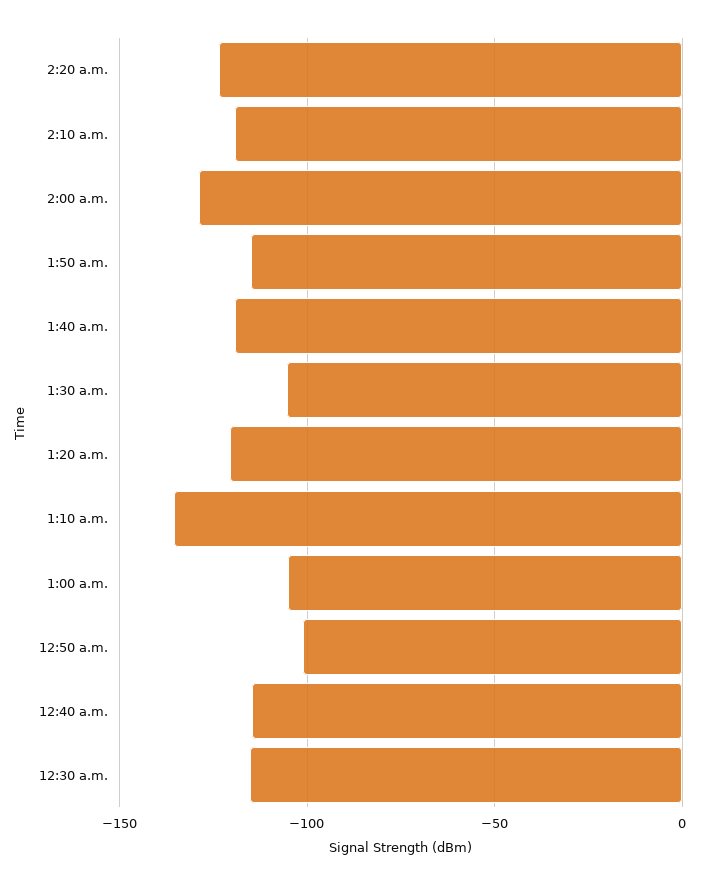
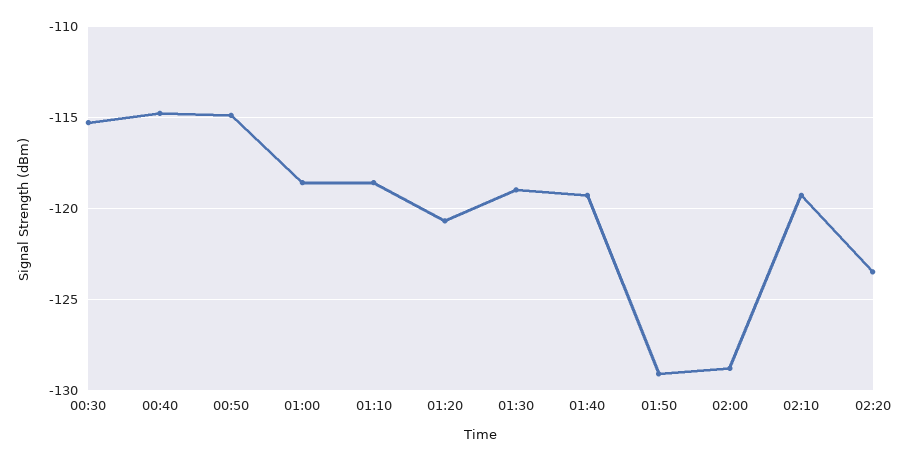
  {
    "2:20 a.m.": -123.5,
    "2:10 a.m.": -119.5,
    "2:00 a.m.": -129,
-   "1:50 a.m.": -115,
+   "1:50 a.m.": -129,
    "1:40 a.m.": -119.5,
-   "1:30 a.m.": -105,
+   "1:30 a.m.": -119,
    "1:20 a.m.": -120.5,
-   "1:10 a.m.": -135,
+   "1:10 a.m.": -118.5,
-   "1:00 a.m.": -105,
+   "1:00 a.m.": -118.5,
-   "12:50 a.m.": -100,
+   "12:50 a.m.": -115,
    "12:40 a.m.": -115,
    "12:30 a.m.": -115.5
  }

